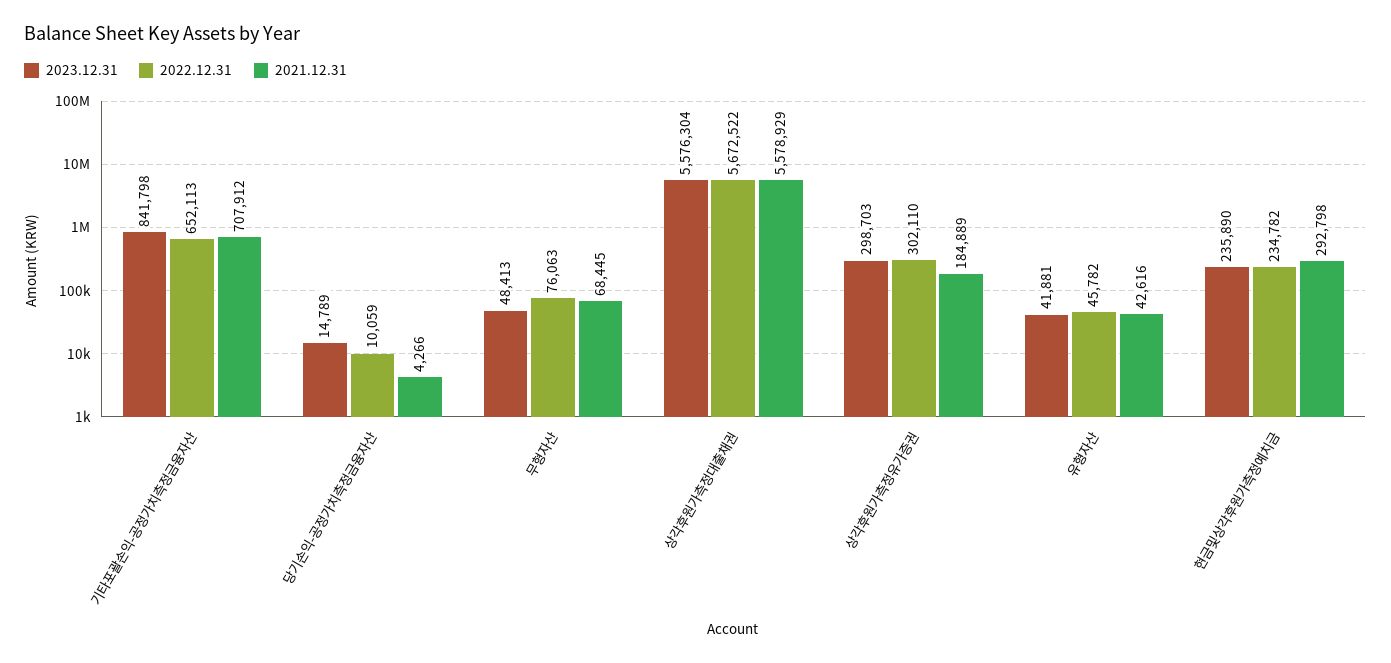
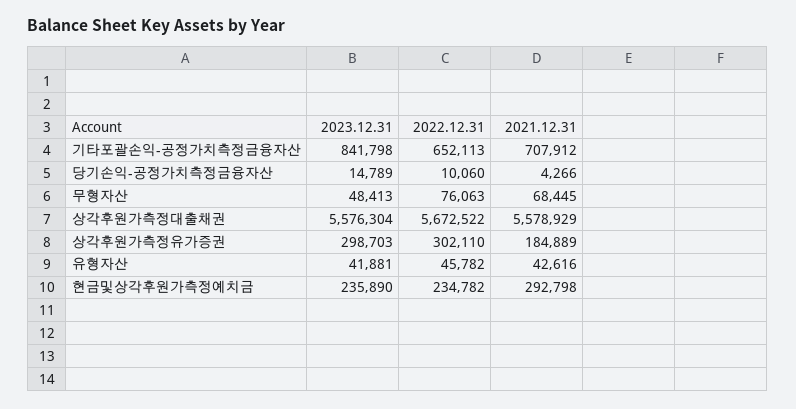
  {
    "2023.12.31": {
      "기타포괄손익-공정가치측정금융자산": 841798,
      "당기손익-공정가치측정금융자산": 14789,
      "무형자산": 48413,
      "상각후원가측정대출채권": 5576304,
      "상각후원가측정유가증권": 298703,
      "유형자산": 41881,
      "현금및상각후원가측정예치금": 235890
    },
    "2022.12.31": {
      "기타포괄손익-공정가치측정금융자산": 652113,
-     "당기손익-공정가치측정금융자산": 10059,
+     "당기손익-공정가치측정금융자산": 10060,
      "무형자산": 76063,
      "상각후원가측정대출채권": 5672522,
      "상각후원가측정유가증권": 302110,
      "유형자산": 45782,
      "현금및상각후원가측정예치금": 234782
    },
    "2021.12.31": {
      "기타포괄손익-공정가치측정금융자산": 707912,
      "당기손익-공정가치측정금융자산": 4266,
      "무형자산": 68445,
      "상각후원가측정대출채권": 5578929,
      "상각후원가측정유가증권": 184889,
      "유형자산": 42616,
      "현금및상각후원가측정예치금": 292798
    }
  }

